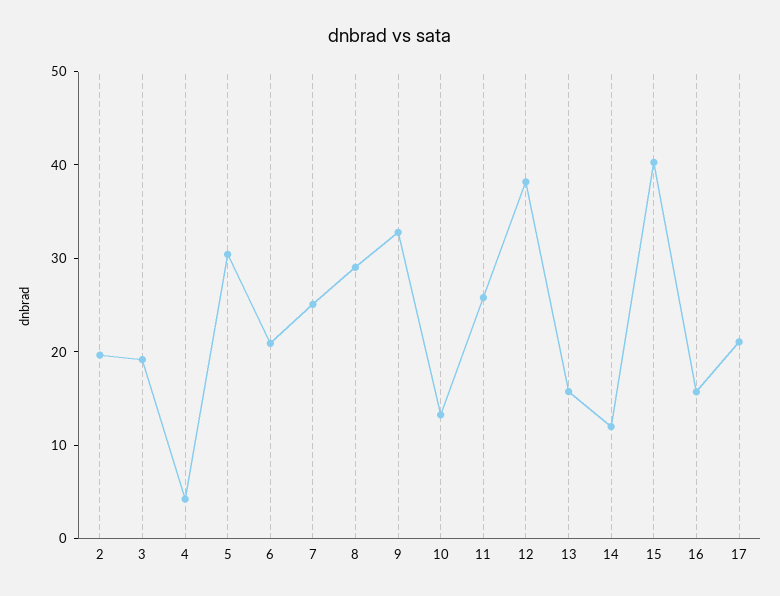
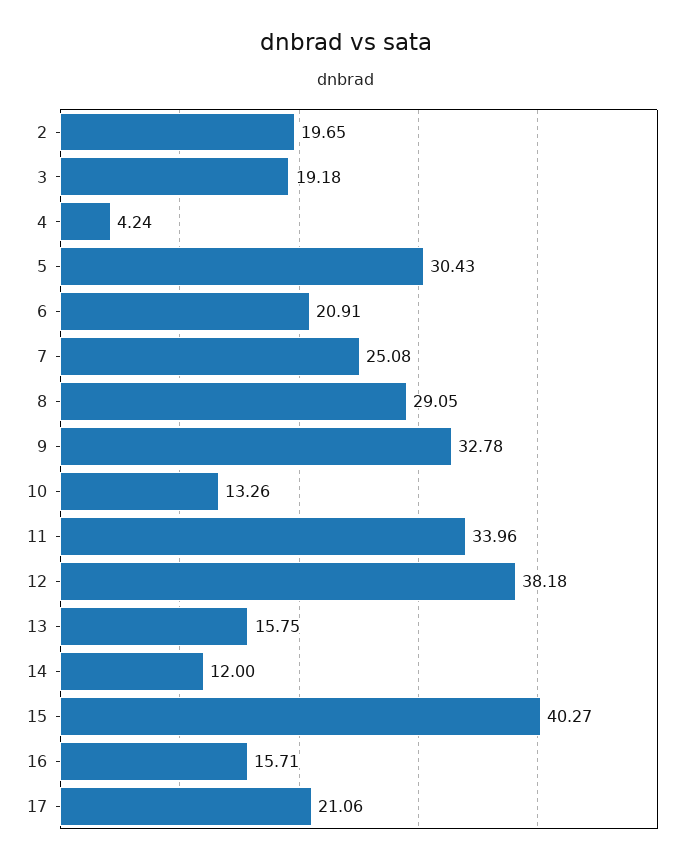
  {
    "2": 19.65,
    "3": 19.18,
    "4": 4.24,
    "5": 30.43,
    "6": 20.91,
    "7": 25.08,
    "8": 29.05,
    "9": 32.78,
    "10": 13.26,
-   "11": 26,
+   "11": 33.96,
    "12": 38.18,
    "13": 15.75,
    "14": 12,
    "15": 40.27,
    "16": 15.71,
    "17": 21.06
  }

